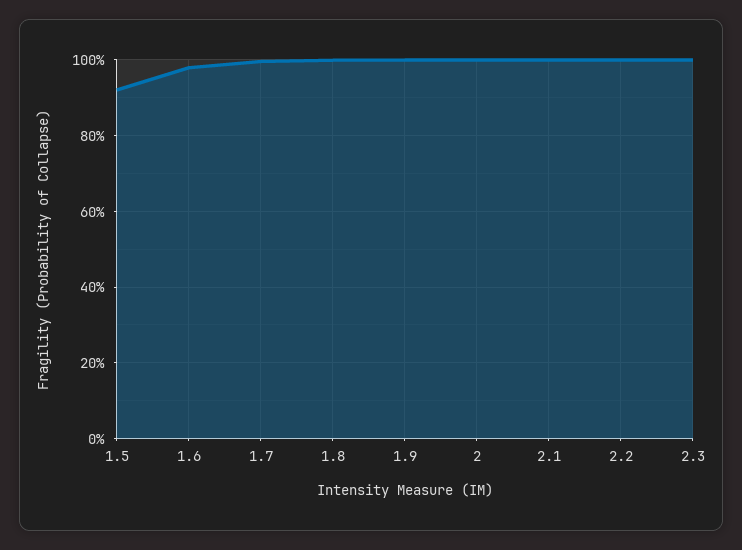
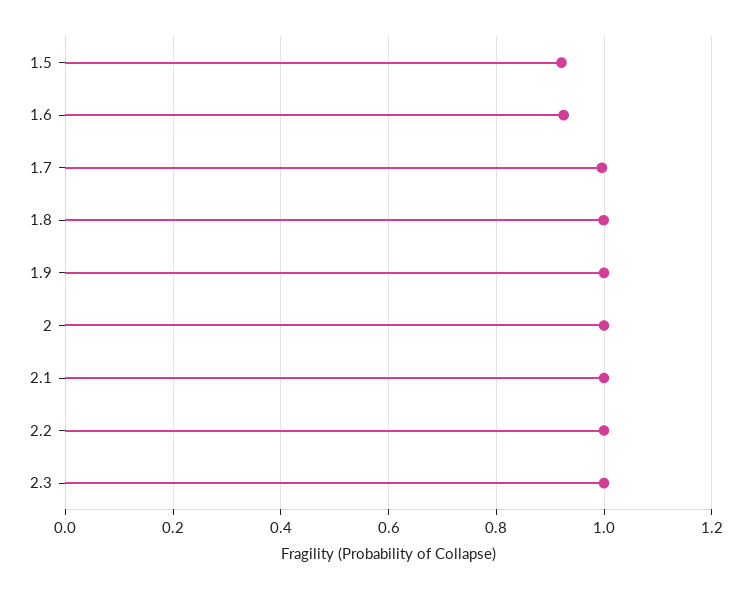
  {
    "1.5": 0.92,
-   "1.6": 0.98,
+   "1.6": 0.92,
    "1.7": 1,
    "1.8": 1,
    "1.9": 1,
    "2": 1,
    "2.1": 1,
    "2.2": 1,
    "2.3": 1
  }

